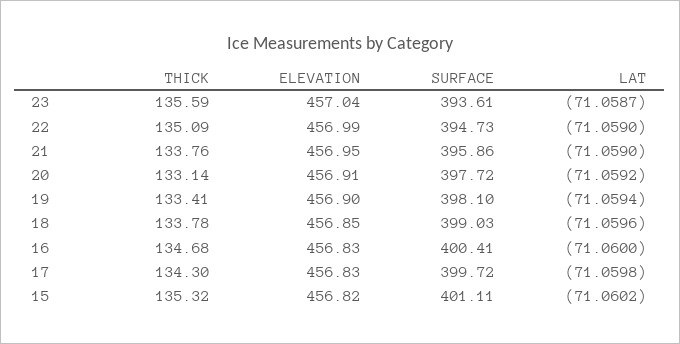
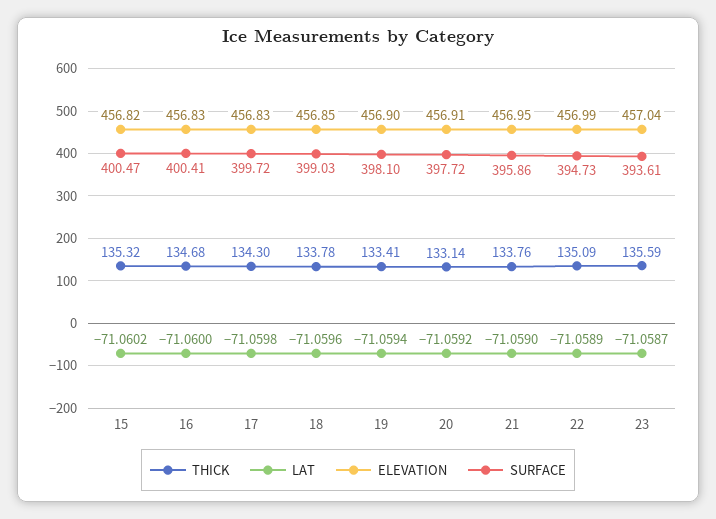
  {
    "THICK": {
      "23": 135.59,
      "22": 135.09,
      "21": 133.76,
      "20": 133.14,
      "19": 133.41,
      "18": 133.78,
      "16": 134.68,
      "17": 134.3,
      "15": 135.32
    },
    "ELEVATION": {
      "23": 457.04,
      "22": 456.99,
      "21": 456.95,
      "20": 456.91,
      "19": 456.9,
      "18": 456.85,
      "16": 456.83,
      "17": 456.83,
      "15": 456.82
    },
    "SURFACE": {
      "23": 393.61,
      "22": 394.73,
      "21": 395.86,
      "20": 397.72,
      "19": 398.1,
      "18": 399.03,
      "16": 400.41,
      "17": 399.72,
-     "15": 401.11
+     "15": 400.47
    },
    "LAT": {
      "23": -71.0587,
-     "22": -71.059,
+     "22": -71.0589,
      "21": -71.059,
      "20": -71.0592,
      "19": -71.0594,
      "18": -71.0596,
      "16": -71.06,
      "17": -71.0598,
      "15": -71.0602
    }
  }

